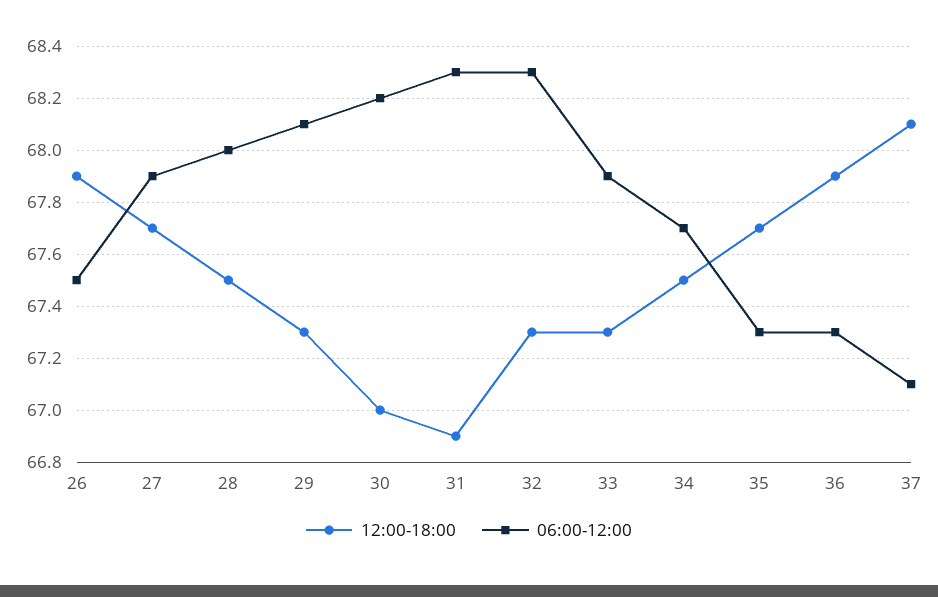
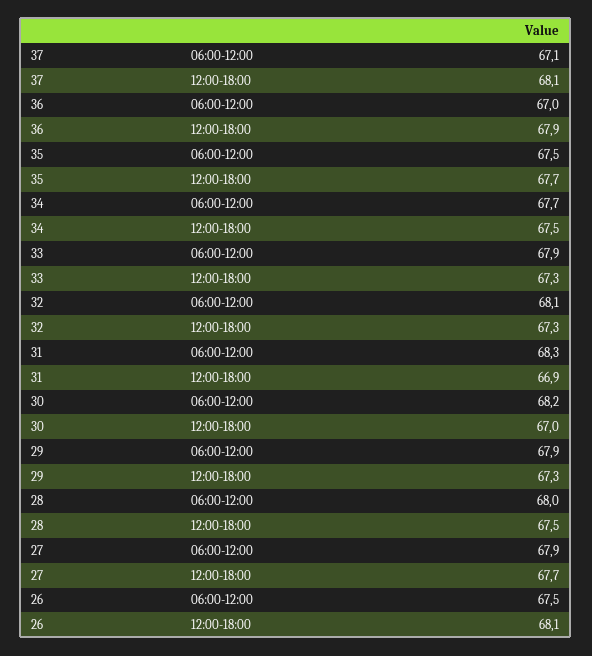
  {
    "12:00-18:00": {
-     "26": 67.9,
+     "26": 68.1,
      "27": 67.7,
      "28": 67.5,
      "29": 67.3,
      "30": 67,
      "31": 66.9,
      "32": 67.3,
      "33": 67.3,
      "34": 67.5,
      "35": 67.7,
      "36": 67.9,
      "37": 68.1
    },
    "06:00-12:00": {
      "26": 67.5,
      "27": 67.9,
      "28": 68,
-     "29": 68.1,
+     "29": 67.9,
      "30": 68.2,
      "31": 68.3,
-     "32": 68.3,
+     "32": 68.1,
      "33": 67.9,
      "34": 67.7,
-     "35": 67.3,
+     "35": 67.5,
-     "36": 67.3,
+     "36": 67,
      "37": 67.1
    }
  }

